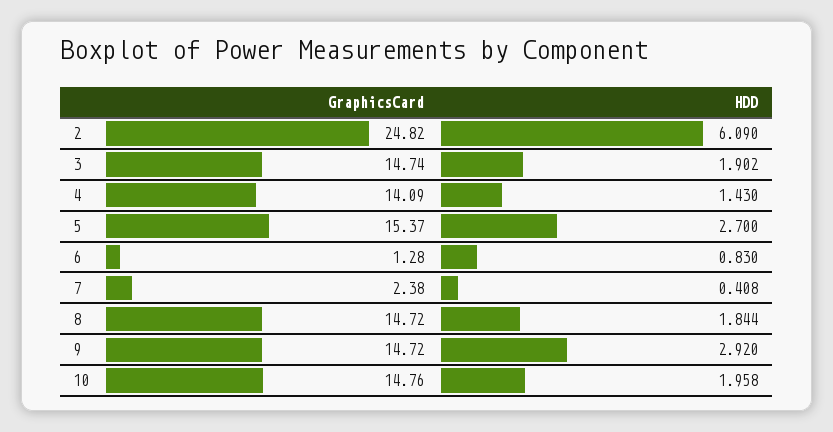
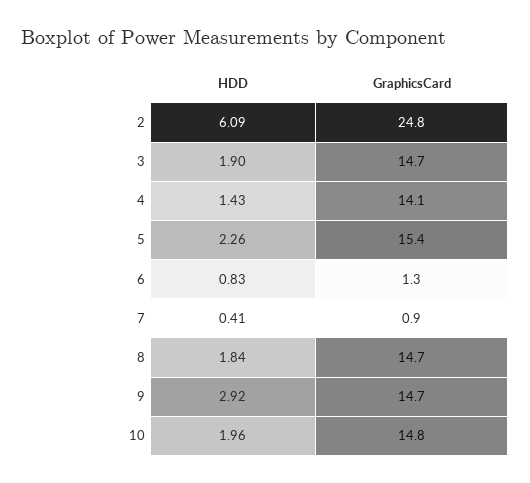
  {
    "GraphicsCard": {
      "2": 24.82,
      "3": 14.74,
      "4": 14.09,
      "5": 15.37,
      "6": 1.28,
-     "7": 2.38,
+     "7": 0.9,
      "8": 14.72,
      "9": 14.72,
      "10": 14.76
    },
    "HDD": {
      "2": 6.09,
      "3": 1.902,
      "4": 1.43,
-     "5": 2.7,
+     "5": 2.26,
      "6": 0.83,
      "7": 0.408,
      "8": 1.844,
      "9": 2.92,
      "10": 1.958
    }
  }

